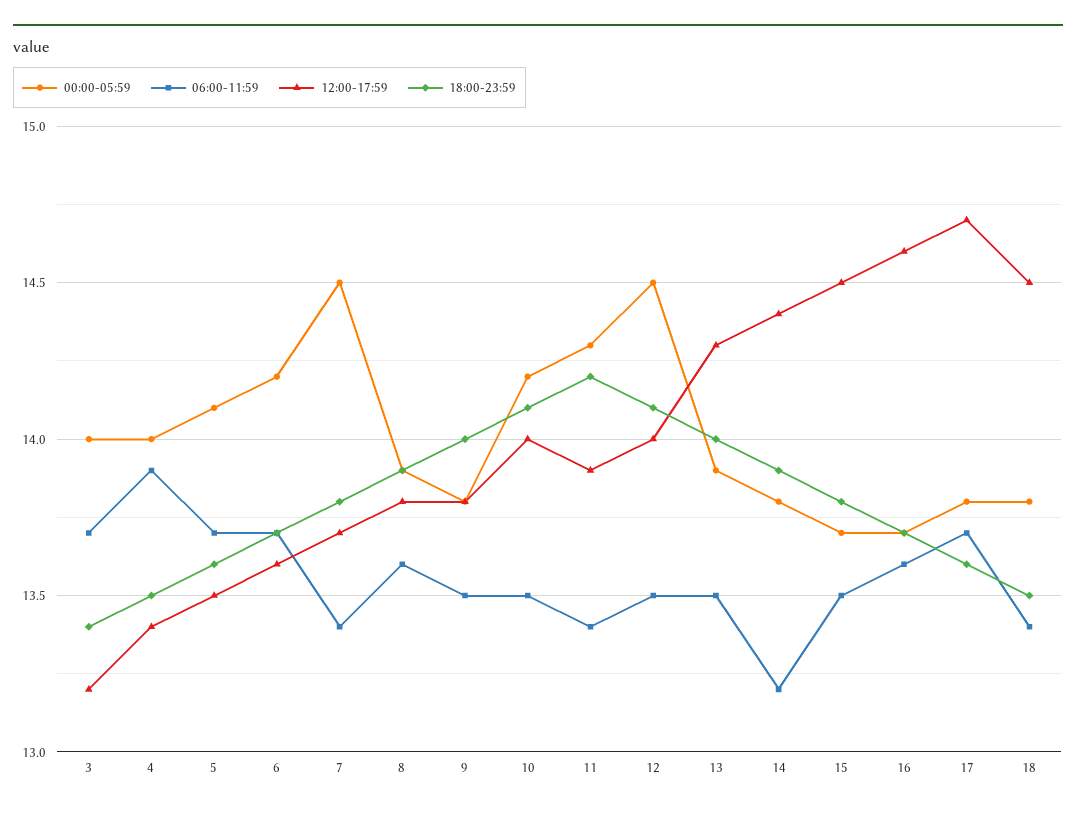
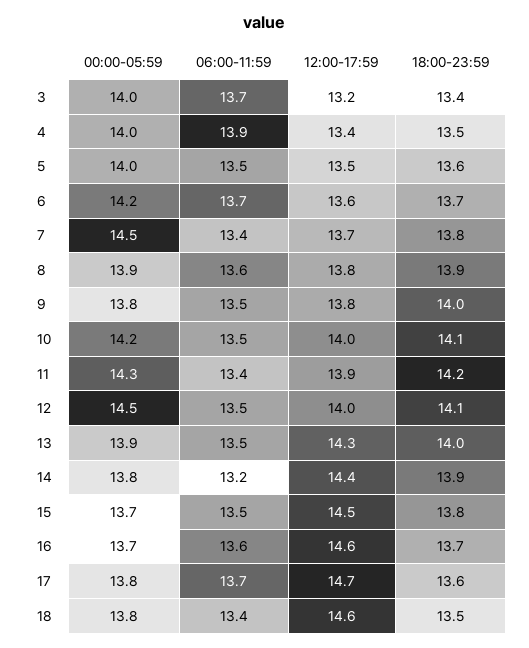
  {
    "00:00-05:59": {
      "3": 14,
      "4": 14,
-     "5": 14.1,
+     "5": 14,
      "6": 14.2,
      "7": 14.5,
      "8": 13.9,
      "9": 13.8,
      "10": 14.2,
      "11": 14.3,
      "12": 14.5,
      "13": 13.9,
      "14": 13.8,
      "15": 13.7,
      "16": 13.7,
      "17": 13.8,
      "18": 13.8
    },
    "06:00-11:59": {
      "3": 13.7,
      "4": 13.9,
-     "5": 13.7,
+     "5": 13.5,
      "6": 13.7,
      "7": 13.4,
      "8": 13.6,
      "9": 13.5,
      "10": 13.5,
      "11": 13.4,
      "12": 13.5,
      "13": 13.5,
      "14": 13.2,
      "15": 13.5,
      "16": 13.6,
      "17": 13.7,
      "18": 13.4
    },
    "12:00-17:59": {
      "3": 13.2,
      "4": 13.4,
      "5": 13.5,
      "6": 13.6,
      "7": 13.7,
      "8": 13.8,
      "9": 13.8,
      "10": 14,
      "11": 13.9,
      "12": 14,
      "13": 14.3,
      "14": 14.4,
      "15": 14.5,
      "16": 14.6,
      "17": 14.7,
-     "18": 14.5
+     "18": 14.6
    },
    "18:00-23:59": {
      "3": 13.4,
      "4": 13.5,
      "5": 13.6,
      "6": 13.7,
      "7": 13.8,
      "8": 13.9,
      "9": 14,
      "10": 14.1,
      "11": 14.2,
      "12": 14.1,
      "13": 14,
      "14": 13.9,
      "15": 13.8,
      "16": 13.7,
      "17": 13.6,
      "18": 13.5
    }
  }

